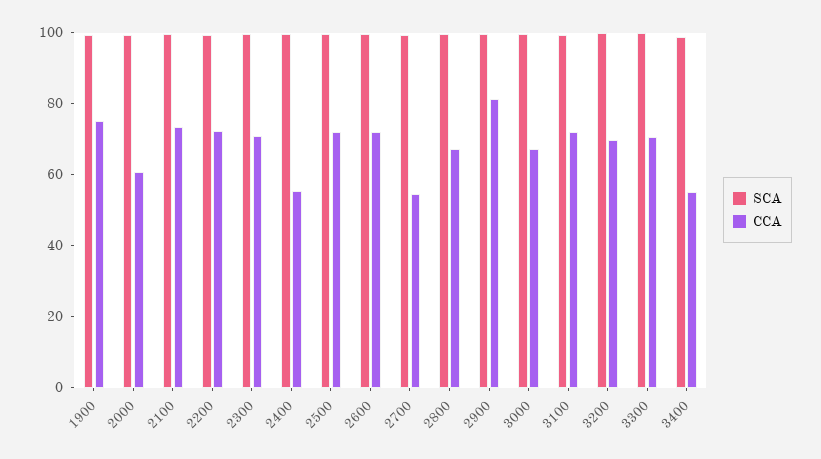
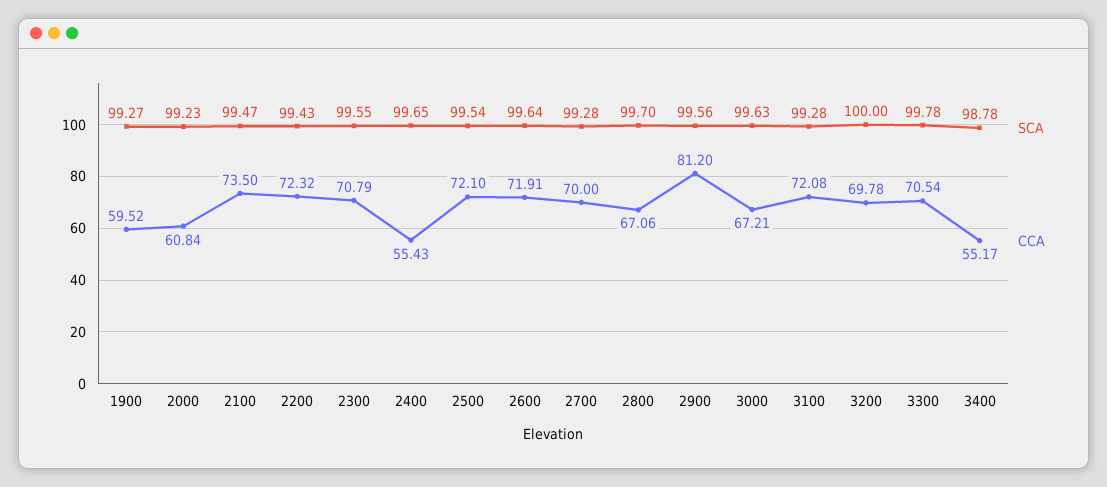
  {
    "SCA": {
      "1900": 99.27,
      "2000": 99.23,
      "2100": 99.47,
      "2200": 99.43,
      "2300": 99.55,
      "2400": 99.65,
      "2500": 99.54,
      "2600": 99.64,
      "2700": 99.28,
      "2800": 99.7,
      "2900": 99.56,
      "3000": 99.63,
      "3100": 99.28,
      "3200": 100,
      "3300": 99.78,
      "3400": 98.78
    },
    "CCA": {
-     "1900": 75,
+     "1900": 59.52,
      "2000": 60.84,
      "2100": 73.5,
      "2200": 72.32,
      "2300": 70.79,
      "2400": 55.43,
      "2500": 72.1,
      "2600": 71.91,
-     "2700": 55,
+     "2700": 70,
      "2800": 67.06,
      "2900": 81.2,
      "3000": 67.21,
      "3100": 72.08,
      "3200": 69.78,
      "3300": 70.54,
      "3400": 55.17
    }
  }

